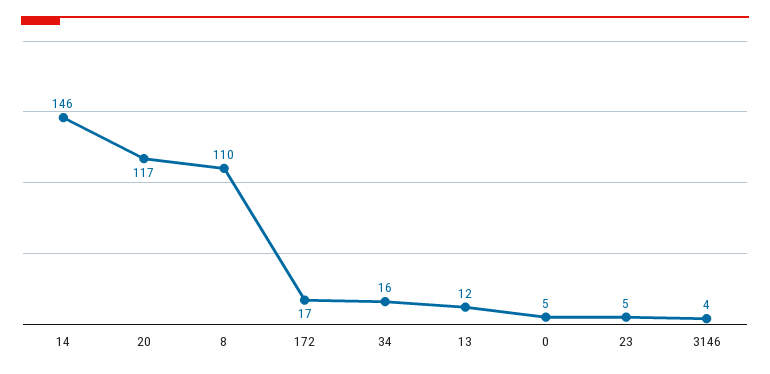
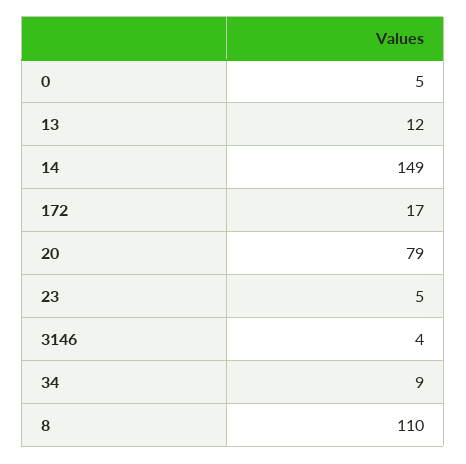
  {
-   "14": 146,
+   "14": 149,
-   "20": 117,
+   "20": 79,
    "8": 110,
    "172": 17,
-   "34": 16,
+   "34": 9,
    "13": 12,
    "0": 5,
    "23": 5,
    "3146": 4
  }

